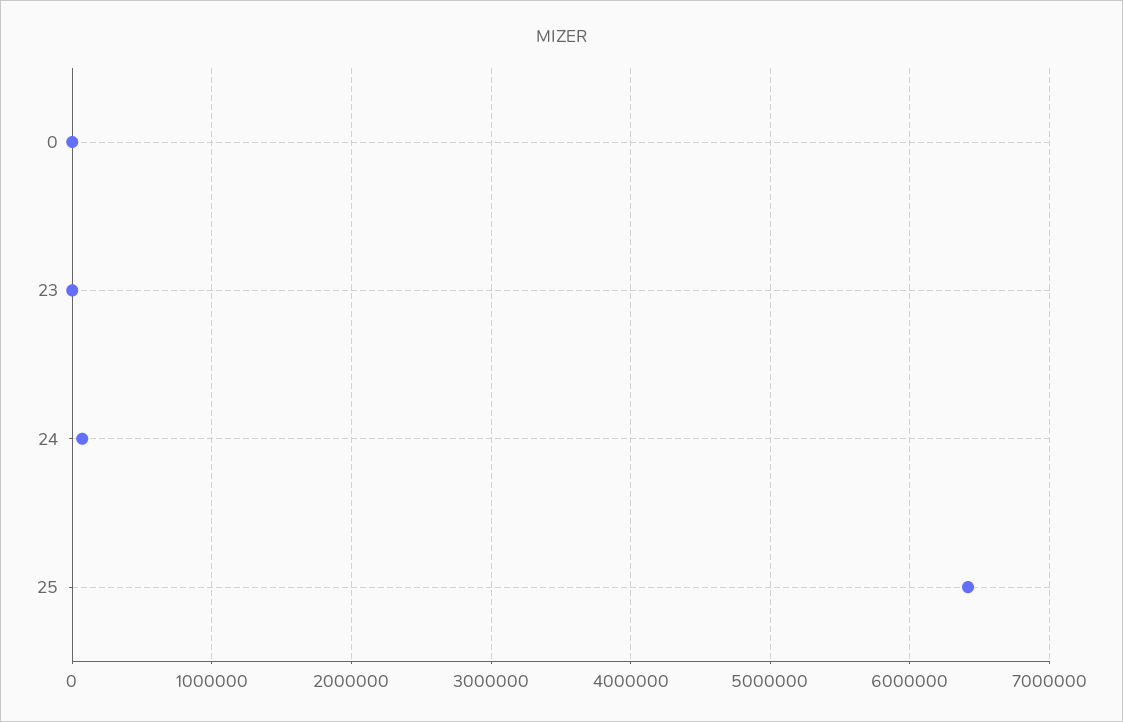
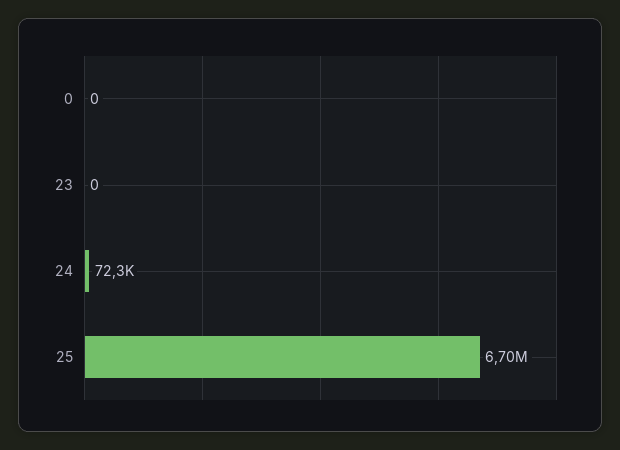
  {
    "0": 0,
    "23": 0,
    "24": 72300,
-   "25": 6400000
+   "25": 6700000
  }

